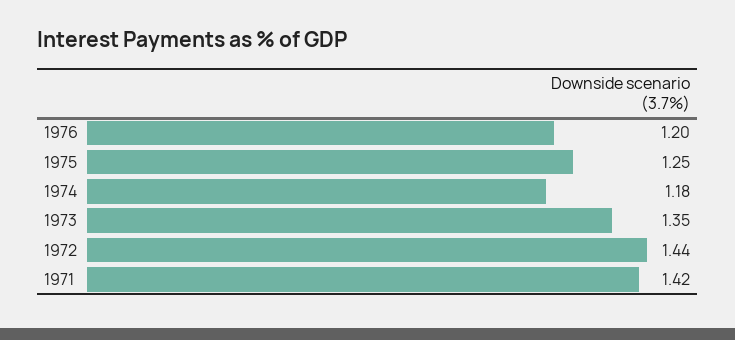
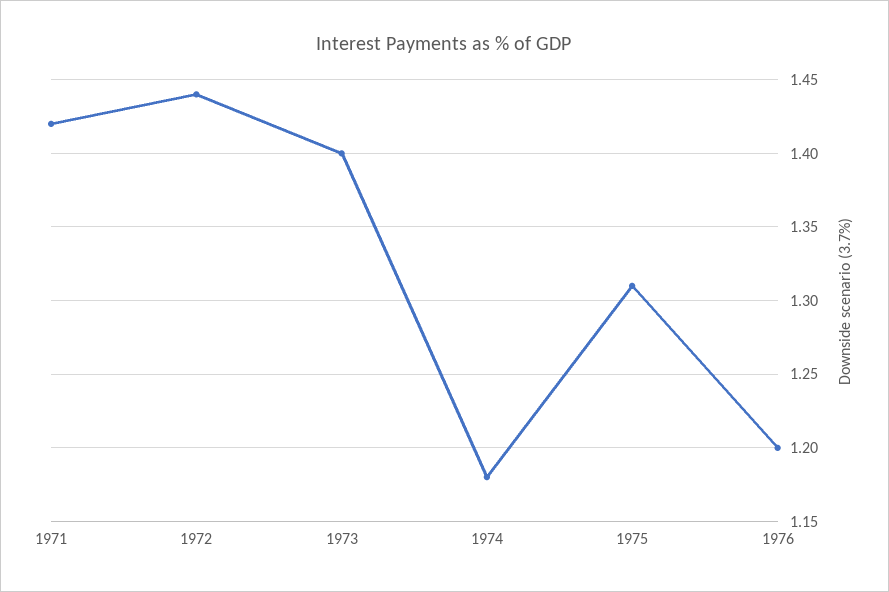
  {
    "1976": 1.2,
-   "1975": 1.25,
+   "1975": 1.31,
    "1974": 1.18,
-   "1973": 1.35,
+   "1973": 1.4,
    "1972": 1.44,
    "1971": 1.42
  }

